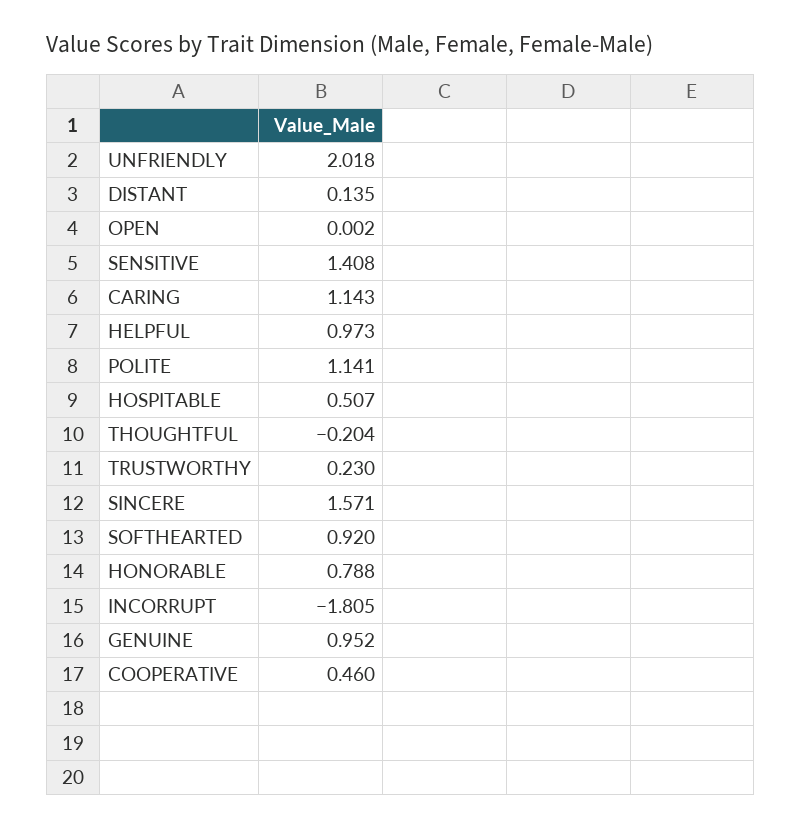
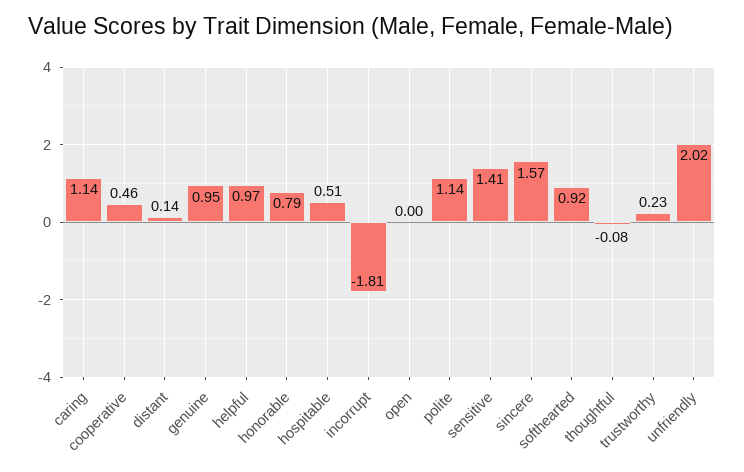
  {
    "UNFRIENDLY": 2.018,
    "DISTANT": 0.135,
    "OPEN": 0.002,
    "SENSITIVE": 1.408,
    "CARING": 1.143,
    "HELPFUL": 0.973,
    "POLITE": 1.141,
    "HOSPITABLE": 0.507,
-   "THOUGHTFUL": -0.204,
+   "THOUGHTFUL": -0.08,
    "TRUSTWORTHY": 0.23,
    "SINCERE": 1.571,
    "SOFTHEARTED": 0.92,
    "HONORABLE": 0.788,
    "INCORRUPT": -1.805,
    "GENUINE": 0.952,
    "COOPERATIVE": 0.46
  }

